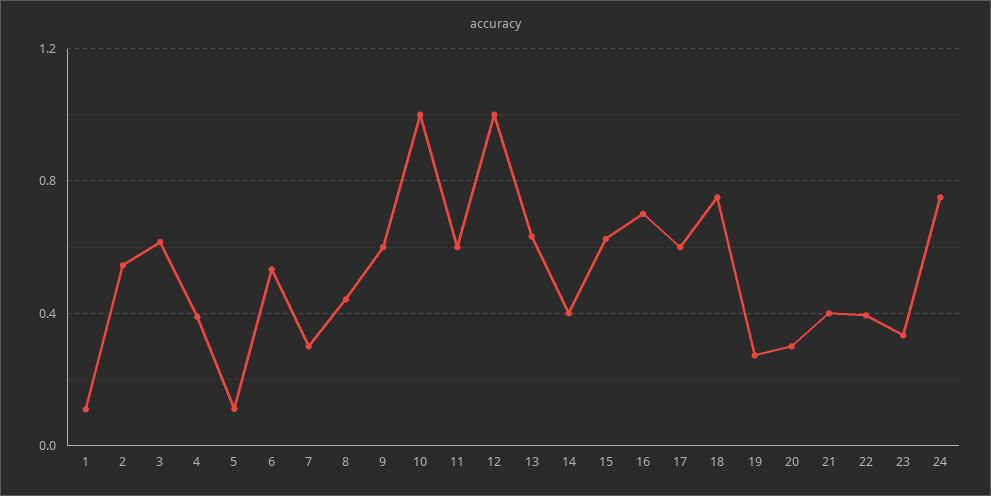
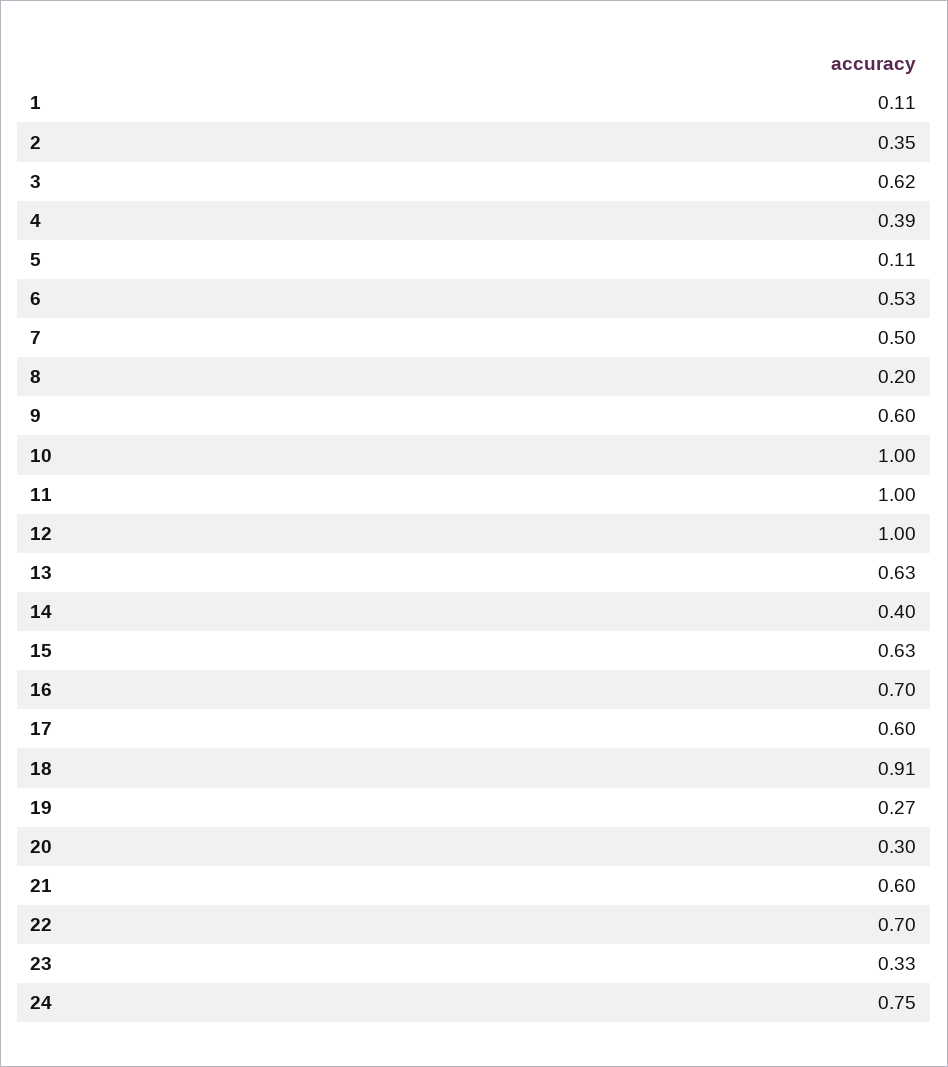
  {
    "1": 0.11,
-   "2": 0.55,
+   "2": 0.35,
    "3": 0.62,
    "4": 0.39,
    "5": 0.11,
    "6": 0.53,
-   "7": 0.3,
+   "7": 0.5,
-   "8": 0.45,
+   "8": 0.2,
    "9": 0.6,
    "10": 1,
-   "11": 0.6,
+   "11": 1,
    "12": 1,
    "13": 0.63,
    "14": 0.4,
    "15": 0.63,
    "16": 0.7,
    "17": 0.6,
-   "18": 0.75,
+   "18": 0.91,
    "19": 0.27,
    "20": 0.3,
-   "21": 0.4,
+   "21": 0.6,
-   "22": 0.4,
+   "22": 0.7,
    "23": 0.33,
    "24": 0.75
  }

